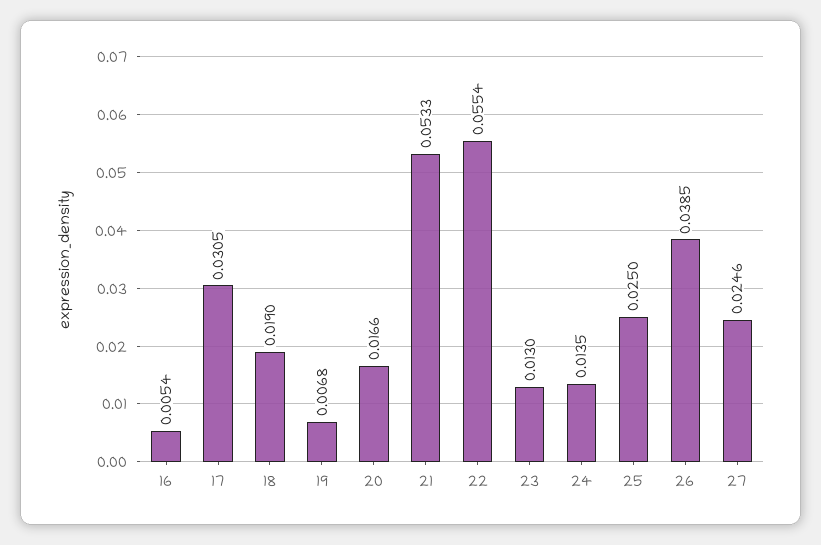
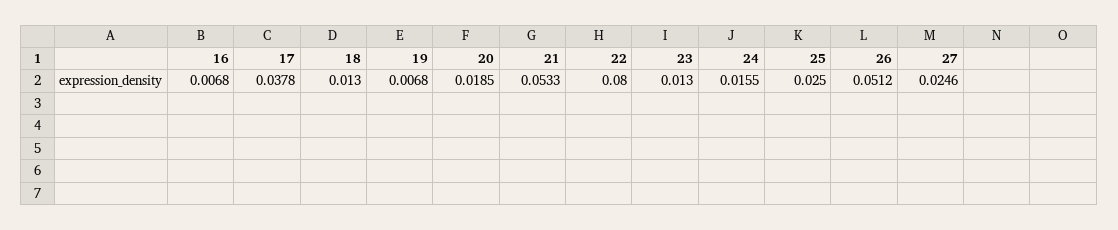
  {
-   "16": 0.0054,
+   "16": 0.0068,
-   "17": 0.0305,
+   "17": 0.0378,
-   "18": 0.019,
+   "18": 0.013,
    "19": 0.0068,
-   "20": 0.0166,
+   "20": 0.0185,
    "21": 0.0533,
-   "22": 0.0554,
+   "22": 0.08,
    "23": 0.013,
-   "24": 0.0135,
+   "24": 0.0155,
    "25": 0.025,
-   "26": 0.0385,
+   "26": 0.0512,
    "27": 0.0246
  }

